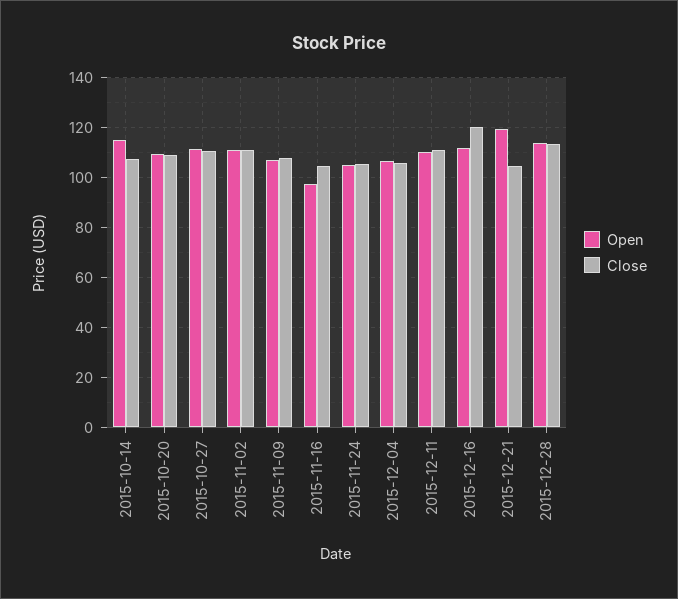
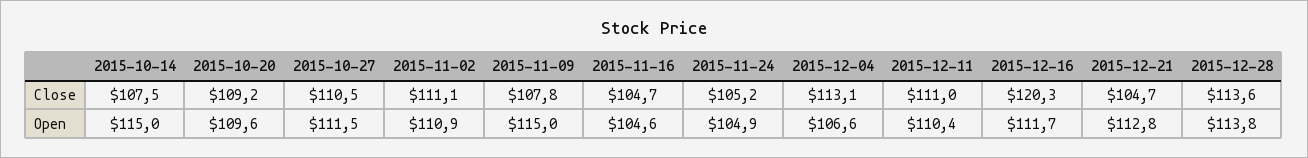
  {
    "Open": {
      "2015-10-14": 115,
      "2015-10-20": 109.6,
      "2015-10-27": 111.5,
      "2015-11-02": 110.9,
-     "2015-11-09": 107.5,
+     "2015-11-09": 115,
-     "2015-11-16": 97.5,
+     "2015-11-16": 104.6,
      "2015-11-24": 104.9,
      "2015-12-04": 106.6,
      "2015-12-11": 110.4,
      "2015-12-16": 111.7,
-     "2015-12-21": 120,
+     "2015-12-21": 112.8,
      "2015-12-28": 113.8
    },
    "Close": {
      "2015-10-14": 107.5,
      "2015-10-20": 109.2,
      "2015-10-27": 110.5,
      "2015-11-02": 111.1,
      "2015-11-09": 107.8,
      "2015-11-16": 104.7,
      "2015-11-24": 105.2,
-     "2015-12-04": 105,
+     "2015-12-04": 113.1,
      "2015-12-11": 111,
      "2015-12-16": 120.3,
      "2015-12-21": 104.7,
      "2015-12-28": 113.6
    }
  }

